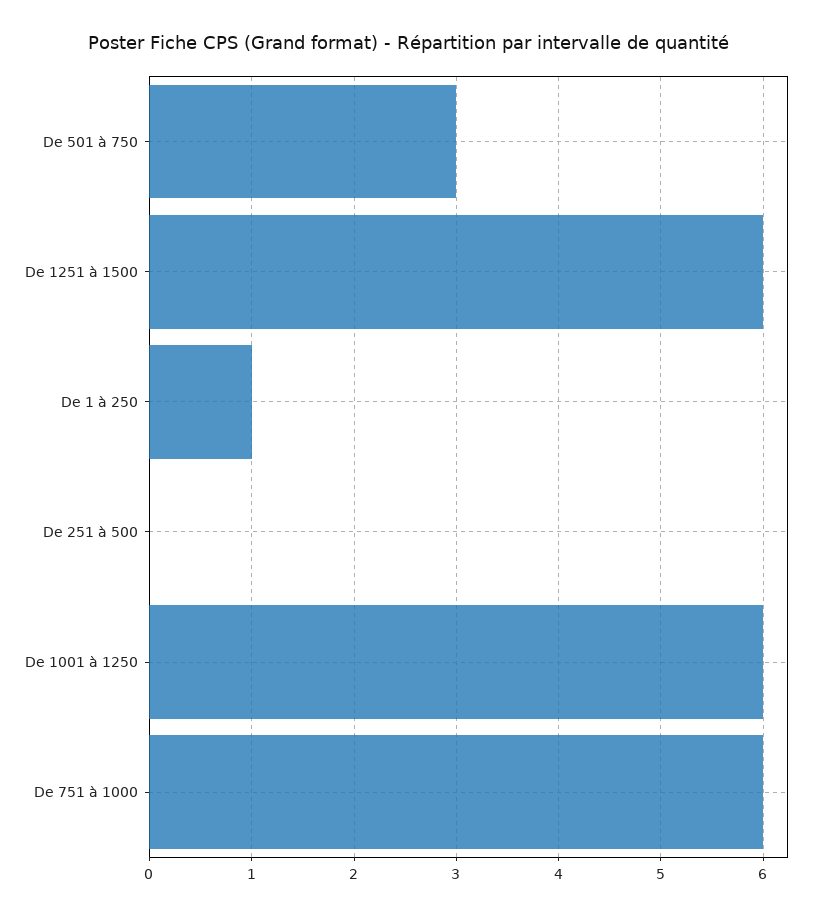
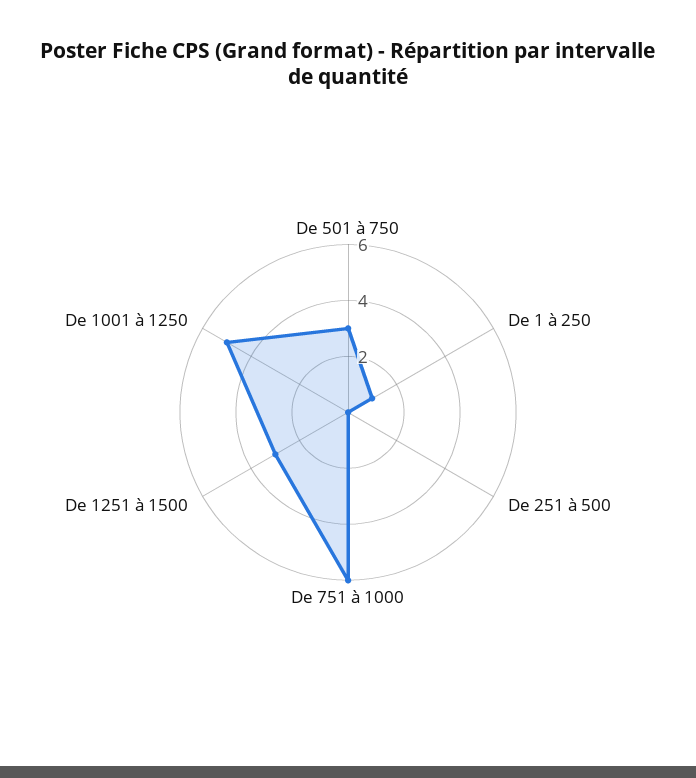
  {
    "De 501 à 750": 3,
-   "De 1251 à 1500": 6,
+   "De 1251 à 1500": 3,
    "De 1 à 250": 1,
    "De 251 à 500": 0,
-   "De 1001 à 1250": 6,
+   "De 1001 à 1250": 5,
    "De 751 à 1000": 6
  }

